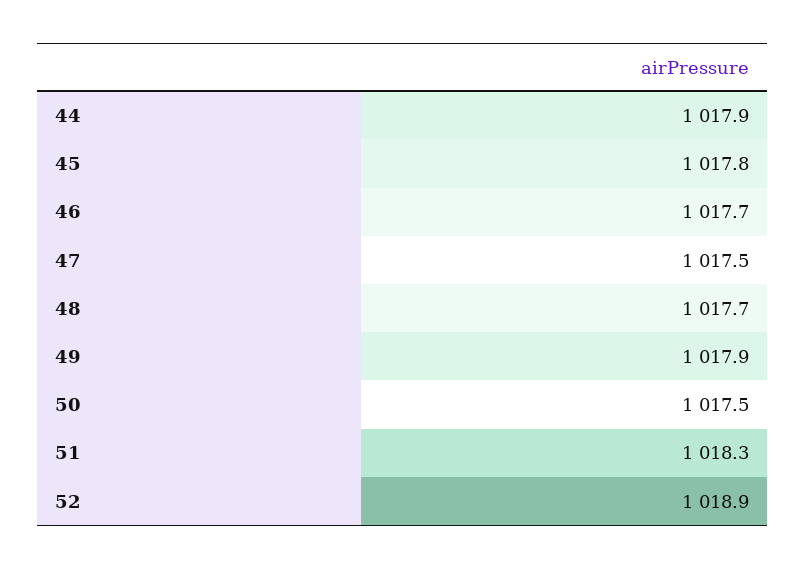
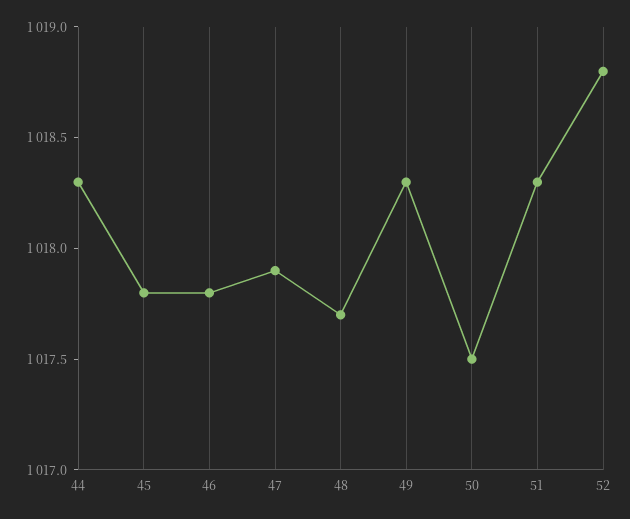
  {
-   "44": 1017.9,
+   "44": 1018.3,
    "45": 1017.8,
-   "46": 1017.7,
+   "46": 1017.8,
-   "47": 1017.5,
+   "47": 1017.9,
    "48": 1017.7,
-   "49": 1017.9,
+   "49": 1018.3,
    "50": 1017.5,
    "51": 1018.3,
-   "52": 1018.9
+   "52": 1018.8
  }

